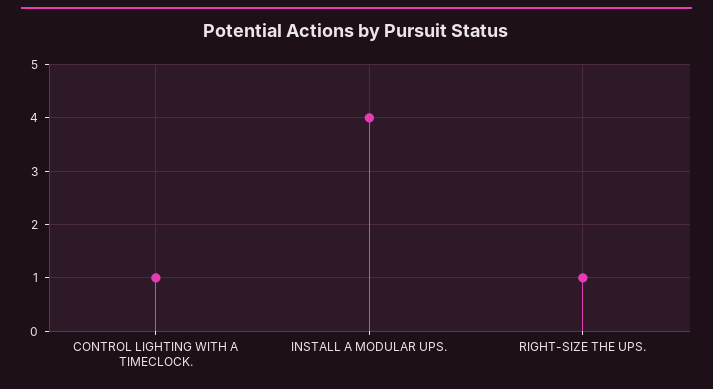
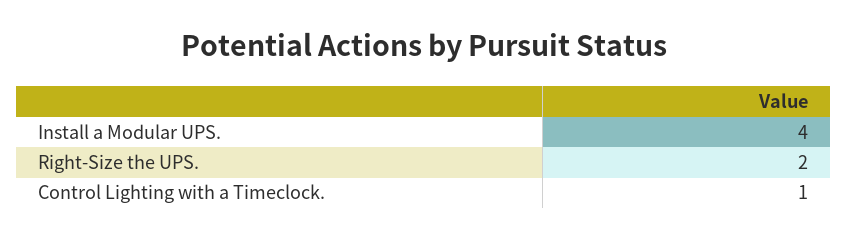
  {
    "CONTROL LIGHTING WITH A TIMECLOCK.": 1,
    "INSTALL A MODULAR UPS.": 4,
-   "RIGHT-SIZE THE UPS.": 1
+   "RIGHT-SIZE THE UPS.": 2
  }

